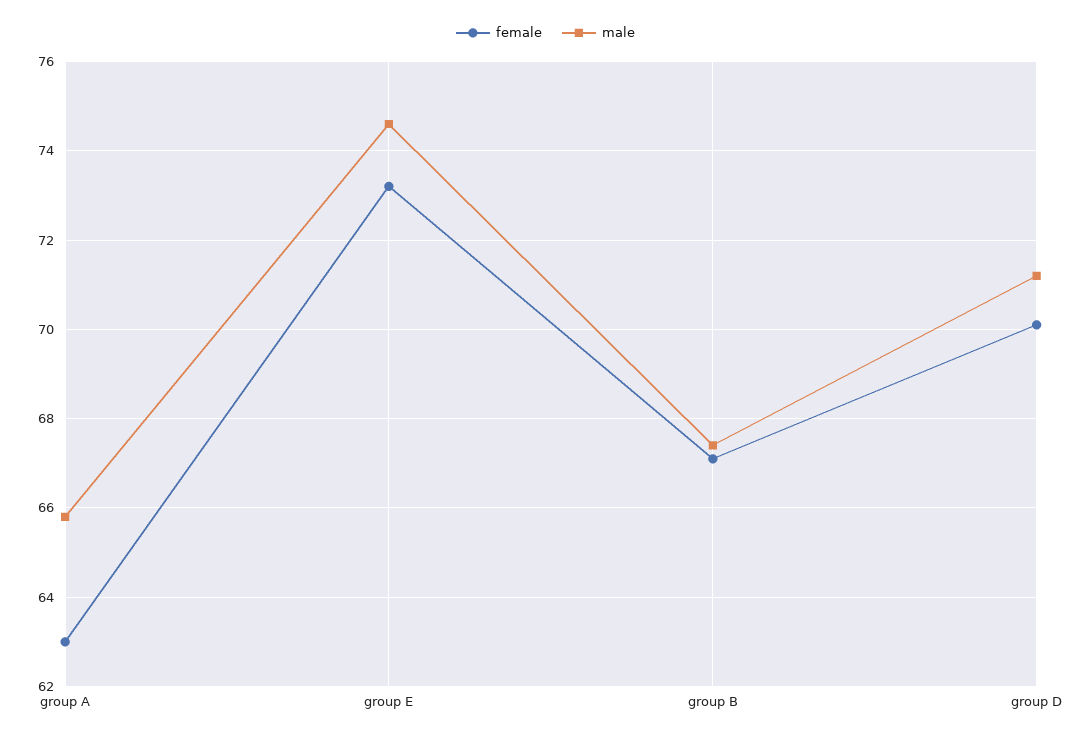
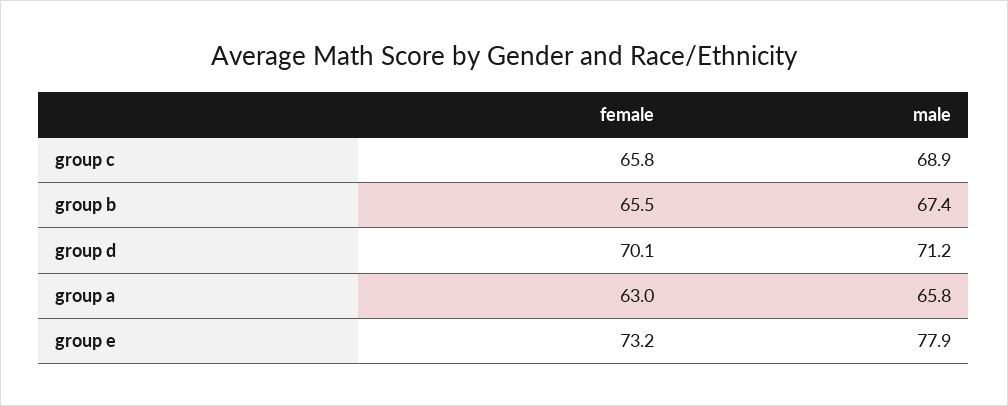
  {
    "female": {
      "group A": 63,
      "group E": 73.2,
-     "group B": 67,
+     "group B": 65.5,
-     "group D": 70.1
+     "group D": 70.1,
+     "group c": 65.8
    },
    "male": {
      "group A": 65.8,
-     "group E": 74.5,
+     "group E": 77.9,
      "group B": 67.4,
-     "group D": 71.2
+     "group D": 71.2,
+     "group c": 68.9
    }
  }

